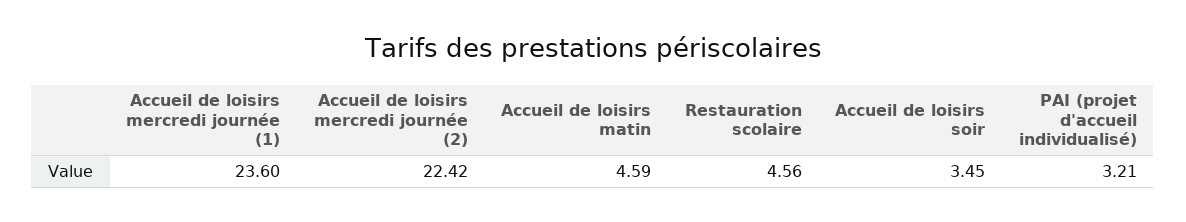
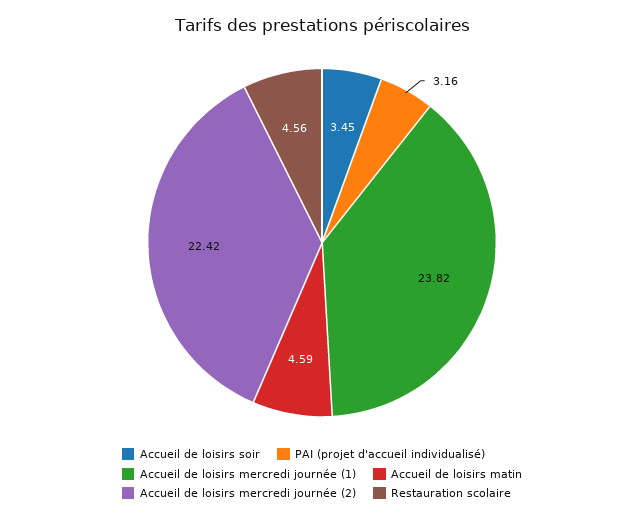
  {
-   "Accueil de loisirs mercredi journée (1)": 23.6,
+   "Accueil de loisirs mercredi journée (1)": 23.82,
    "Accueil de loisirs mercredi journée (2)": 22.42,
    "Accueil de loisirs matin": 4.59,
    "Restauration scolaire": 4.56,
    "Accueil de loisirs soir": 3.45,
-   "PAI (projet d'accueil individualisé)": 3.21
+   "PAI (projet d'accueil individualisé)": 3.16
  }

